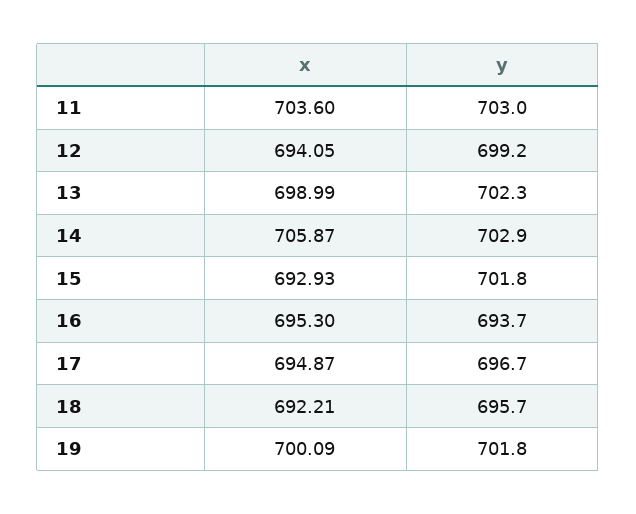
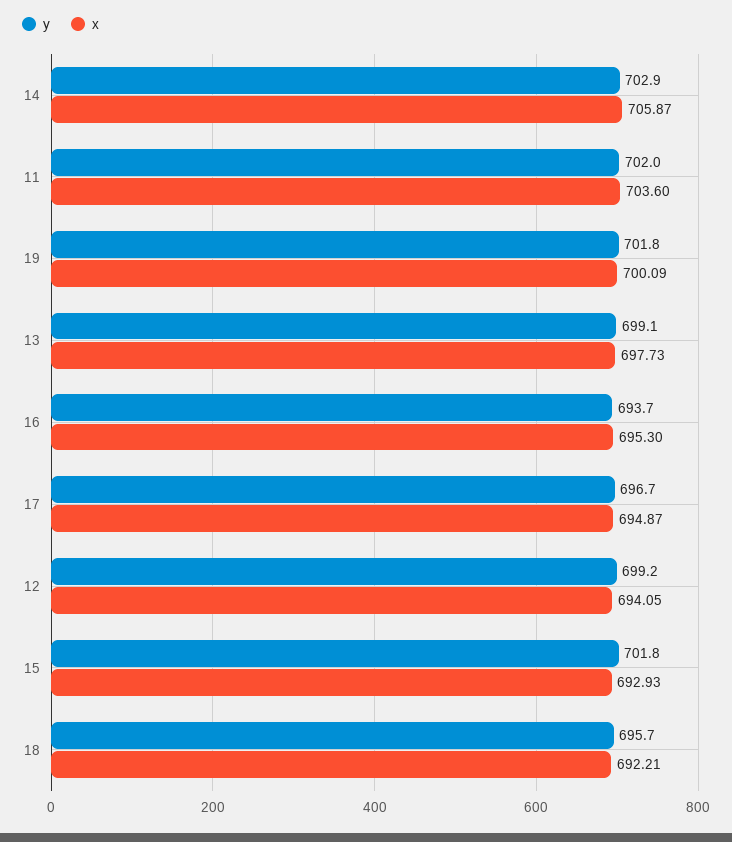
  {
    "x": {
      "11": 703.6,
      "12": 694.05,
-     "13": 698.99,
+     "13": 697.73,
      "14": 705.87,
      "15": 692.93,
      "16": 695.3,
      "17": 694.87,
      "18": 692.21,
      "19": 700.09
    },
    "y": {
-     "11": 703,
+     "11": 702,
      "12": 699.2,
-     "13": 702.3,
+     "13": 699.1,
      "14": 702.9,
      "15": 701.8,
      "16": 693.7,
      "17": 696.7,
      "18": 695.7,
      "19": 701.8
    }
  }

